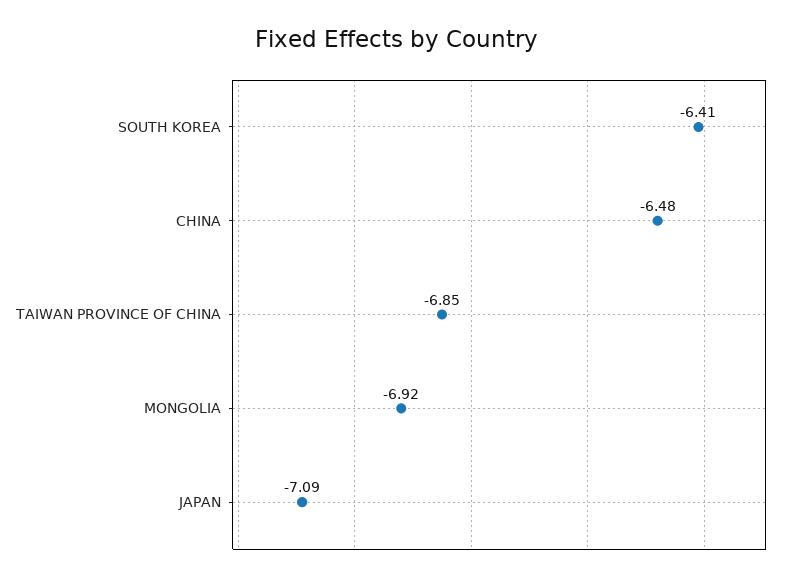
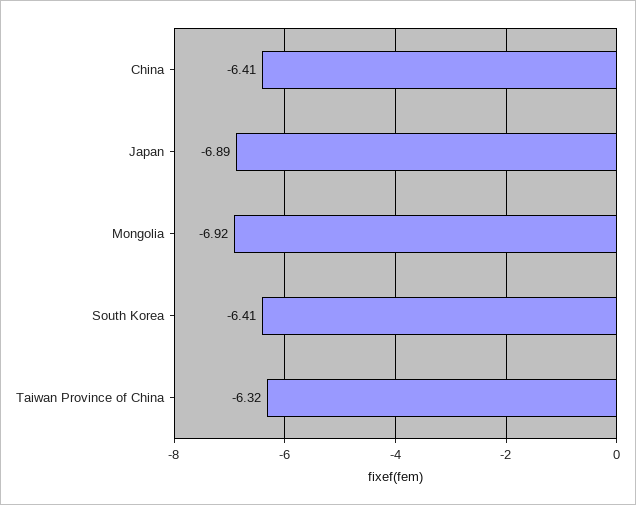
  {
    "SOUTH KOREA": -6.41,
-   "CHINA": -6.48,
+   "CHINA": -6.41,
-   "TAIWAN PROVINCE OF CHINA": -6.85,
+   "TAIWAN PROVINCE OF CHINA": -6.32,
    "MONGOLIA": -6.92,
-   "JAPAN": -7.09
+   "JAPAN": -6.89
  }

